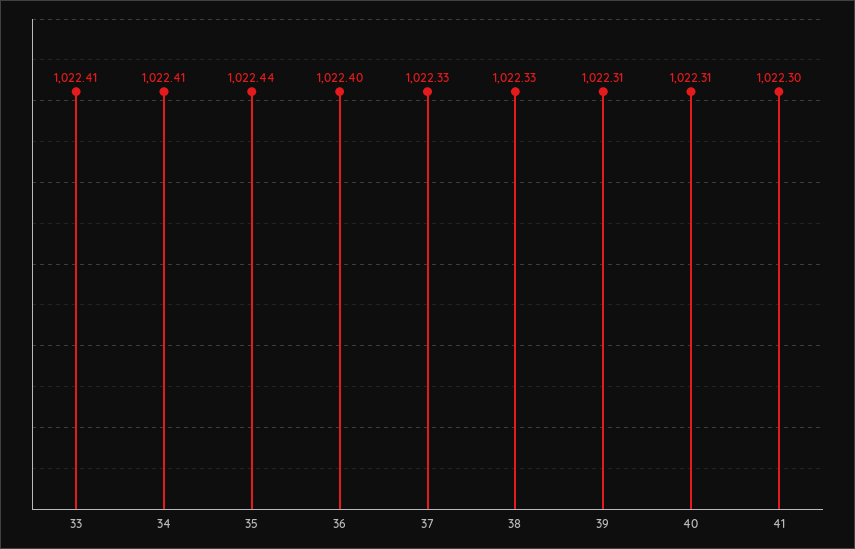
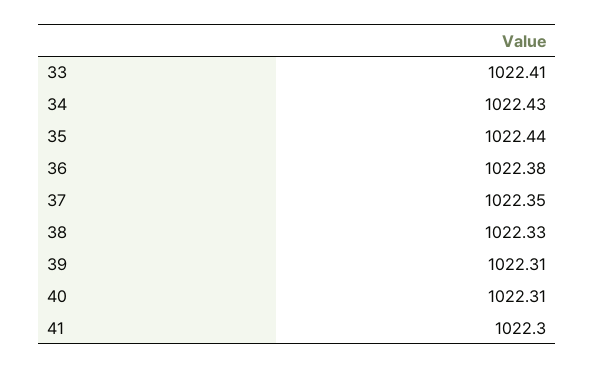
  {
    "33": 1022.41,
-   "34": 1022.41,
+   "34": 1022.43,
    "35": 1022.44,
-   "36": 1022.4,
+   "36": 1022.38,
-   "37": 1022.33,
+   "37": 1022.35,
    "38": 1022.33,
    "39": 1022.31,
    "40": 1022.31,
    "41": 1022.3
  }

